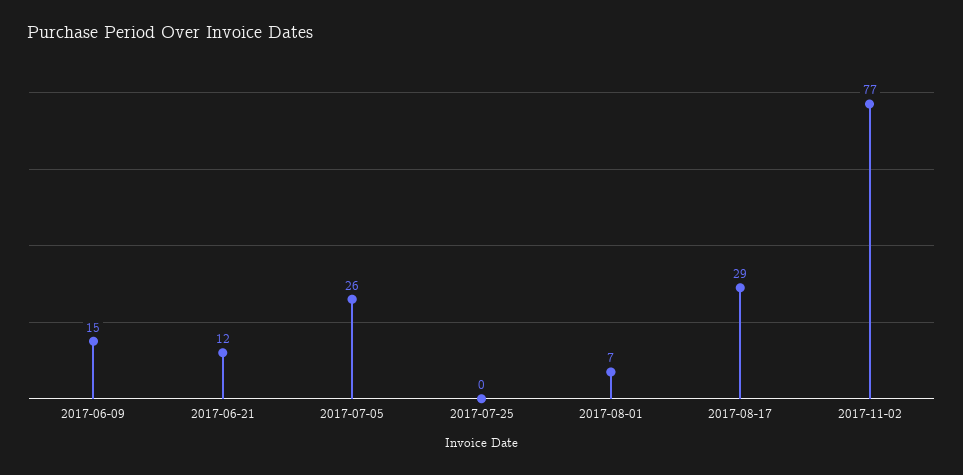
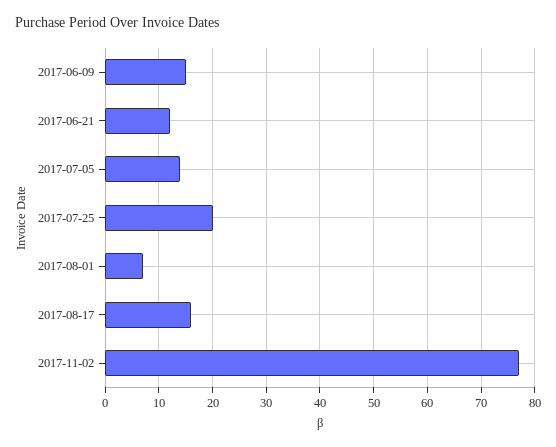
  {
    "2017-06-09": 15,
    "2017-06-21": 12,
-   "2017-07-05": 26,
+   "2017-07-05": 15,
-   "2017-07-25": 0,
+   "2017-07-25": 20,
    "2017-08-01": 7,
-   "2017-08-17": 29,
+   "2017-08-17": 15,
    "2017-11-02": 77
  }

